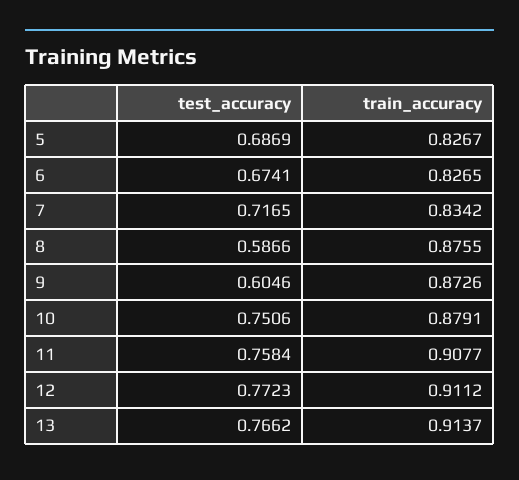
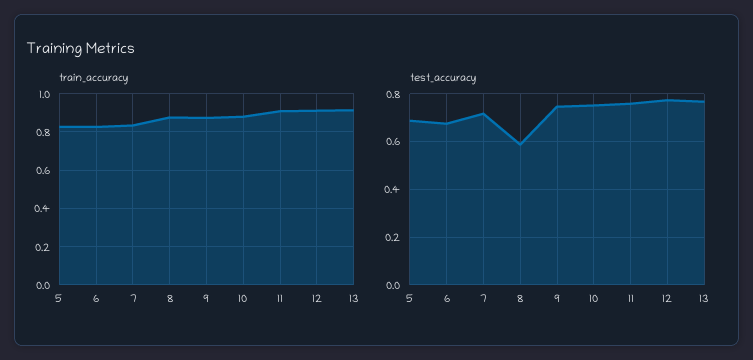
  {
    "test_accuracy": {
      "5": 0.6869,
      "6": 0.6741,
      "7": 0.7165,
      "8": 0.5866,
-     "9": 0.6046,
+     "9": 0.75,
      "10": 0.7506,
      "11": 0.7584,
      "12": 0.7723,
      "13": 0.7662
    },
    "train_accuracy": {
      "5": 0.8267,
      "6": 0.8265,
      "7": 0.8342,
      "8": 0.8755,
      "9": 0.8726,
      "10": 0.8791,
      "11": 0.9077,
      "12": 0.9112,
      "13": 0.9137
    }
  }

